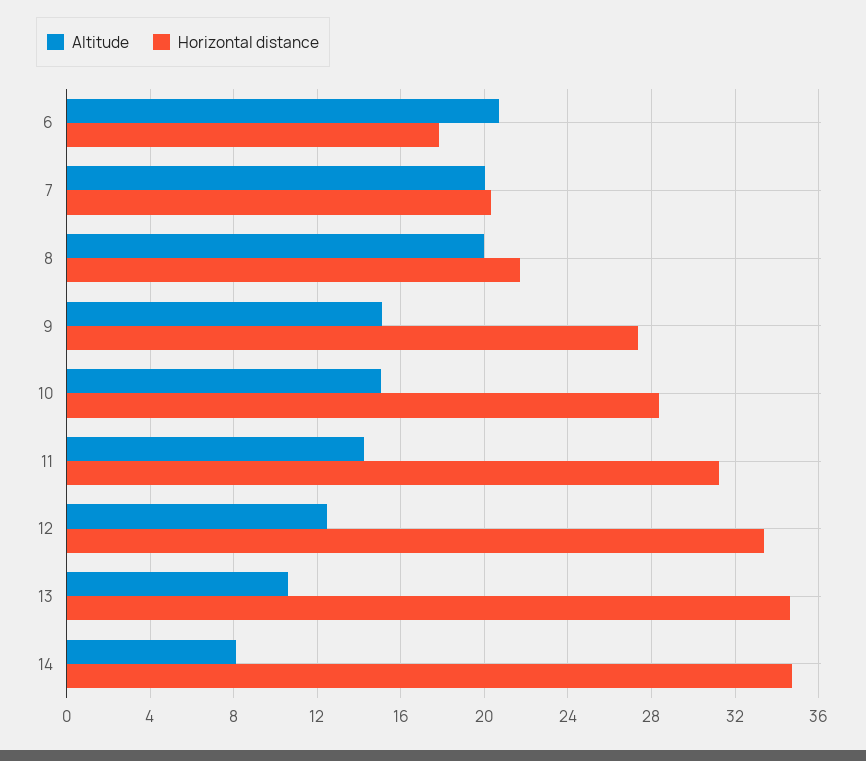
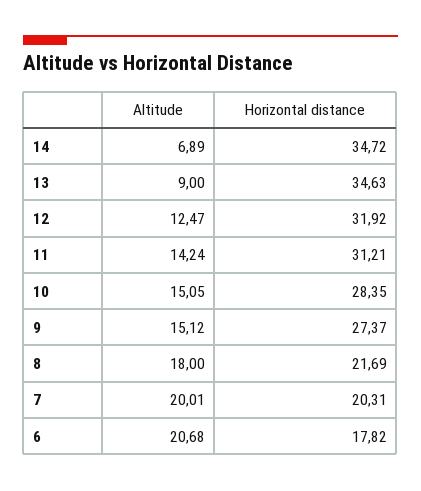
  {
    "Altitude": {
      "6": 20.68,
      "7": 20.01,
-     "8": 20,
+     "8": 18,
      "9": 15.12,
      "10": 15.05,
      "11": 14.24,
      "12": 12.47,
-     "13": 10.5,
+     "13": 9,
-     "14": 8
+     "14": 6.89
    },
    "Horizontal distance": {
      "6": 17.82,
      "7": 20.31,
      "8": 21.69,
      "9": 27.37,
      "10": 28.35,
      "11": 31.21,
-     "12": 33.5,
+     "12": 31.92,
      "13": 34.63,
      "14": 34.72
    }
  }

